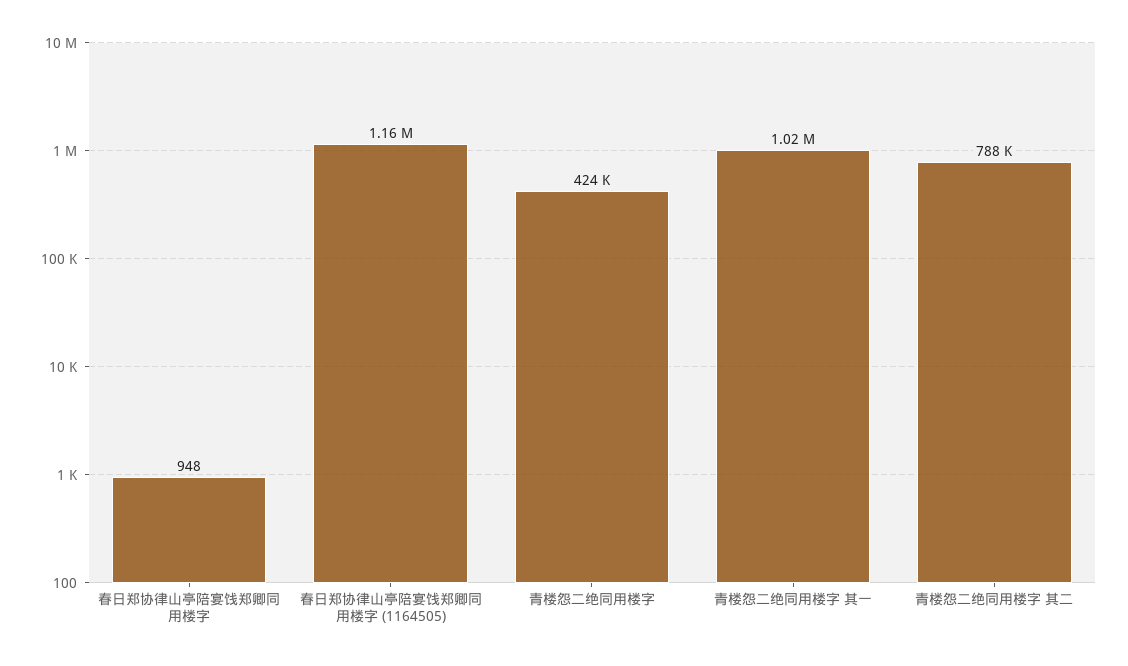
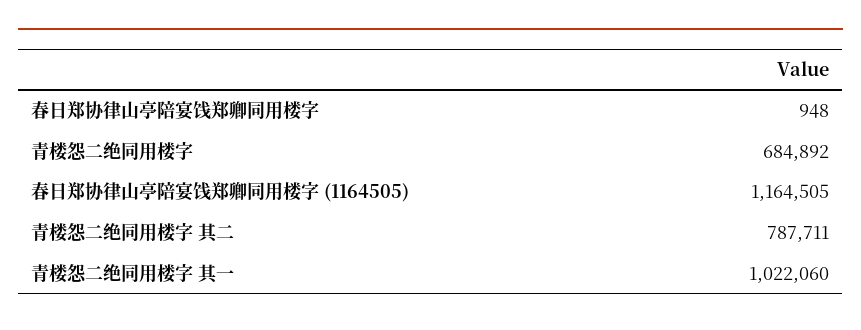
  {
    "春日郑协律山亭陪宴饯郑卿同用楼字": 948,
    "春日郑协律山亭陪宴饯郑卿同用楼字 (1164505)": 1164505,
-   "青楼怨二绝同用楼字": 424000,
+   "青楼怨二绝同用楼字": 684892,
    "青楼怨二绝同用楼字 其一": 1022060,
    "青楼怨二绝同用楼字 其二": 787711
  }

